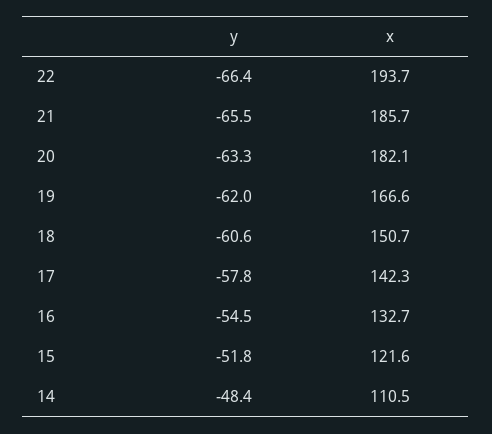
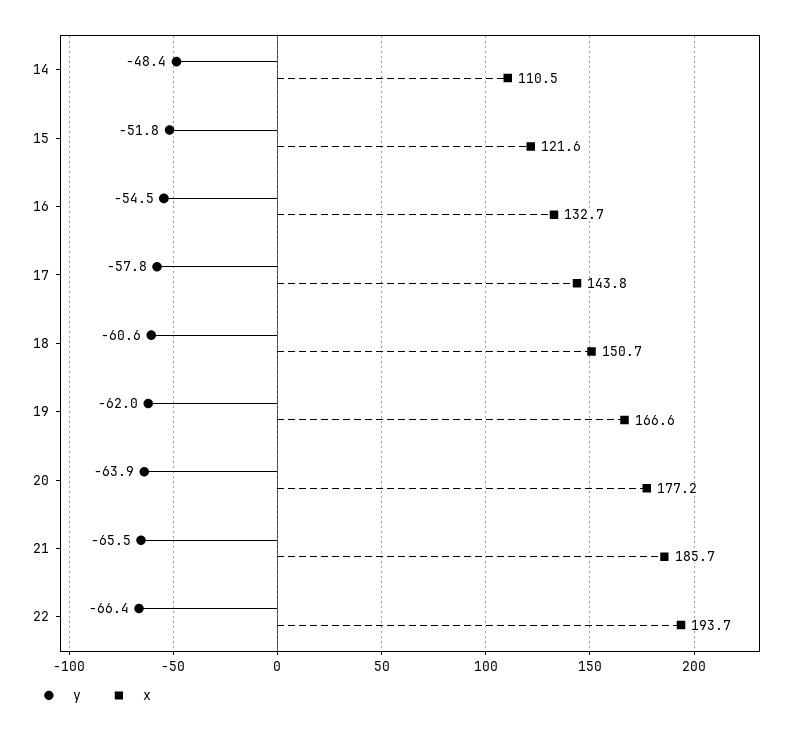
  {
    "y": {
      "22": -66.4,
      "21": -65.5,
-     "20": -63.3,
+     "20": -63.9,
      "19": -62,
      "18": -60.6,
      "17": -57.8,
      "16": -54.5,
      "15": -51.8,
      "14": -48.4
    },
    "x": {
      "22": 193.7,
      "21": 185.7,
-     "20": 182.1,
+     "20": 177.2,
      "19": 166.6,
      "18": 150.7,
-     "17": 142.3,
+     "17": 143.8,
      "16": 132.7,
      "15": 121.6,
      "14": 110.5
    }
  }

